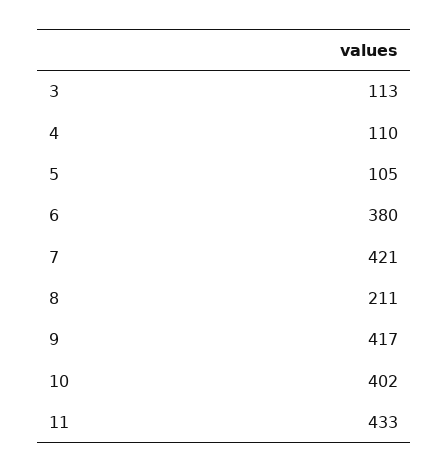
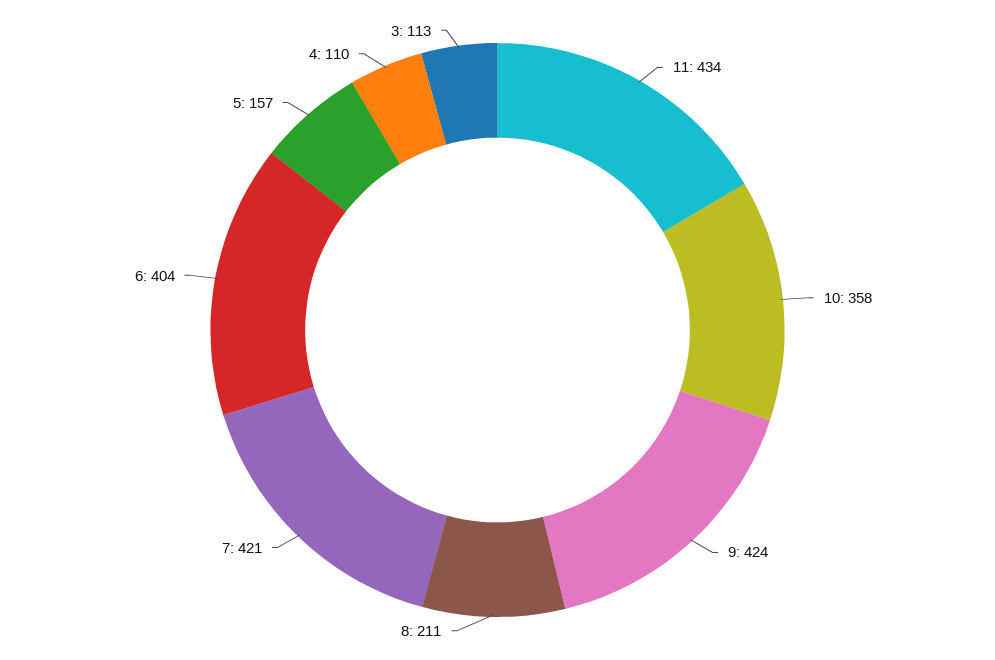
  {
    "3": 113,
    "4": 110,
-   "5": 105,
+   "5": 157,
-   "6": 380,
+   "6": 404,
    "7": 421,
    "8": 211,
-   "9": 417,
+   "9": 424,
-   "10": 402,
+   "10": 358,
-   "11": 433
+   "11": 434
  }

